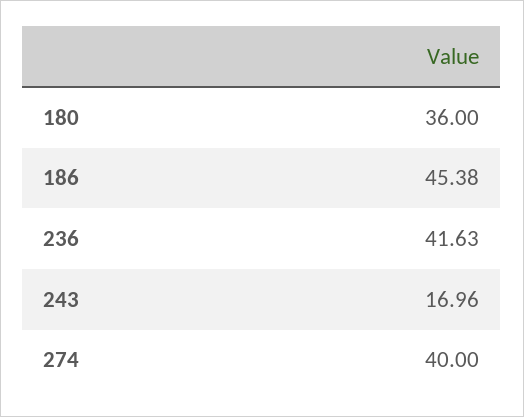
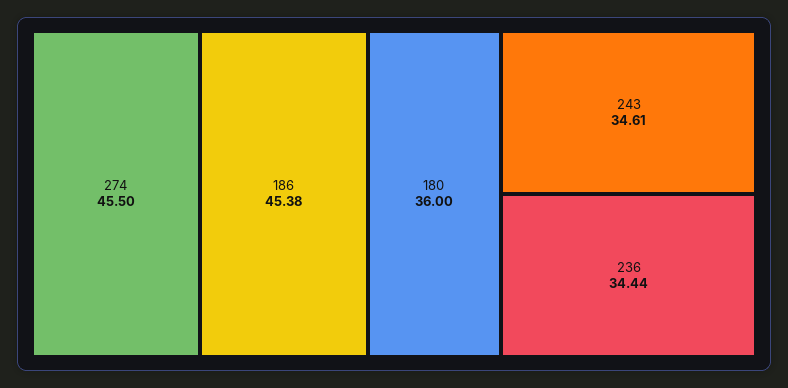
  {
    "180": 36,
    "186": 45.38,
-   "236": 41.63,
+   "236": 34.44,
-   "243": 16.96,
+   "243": 34.61,
-   "274": 40
+   "274": 45.5
  }

